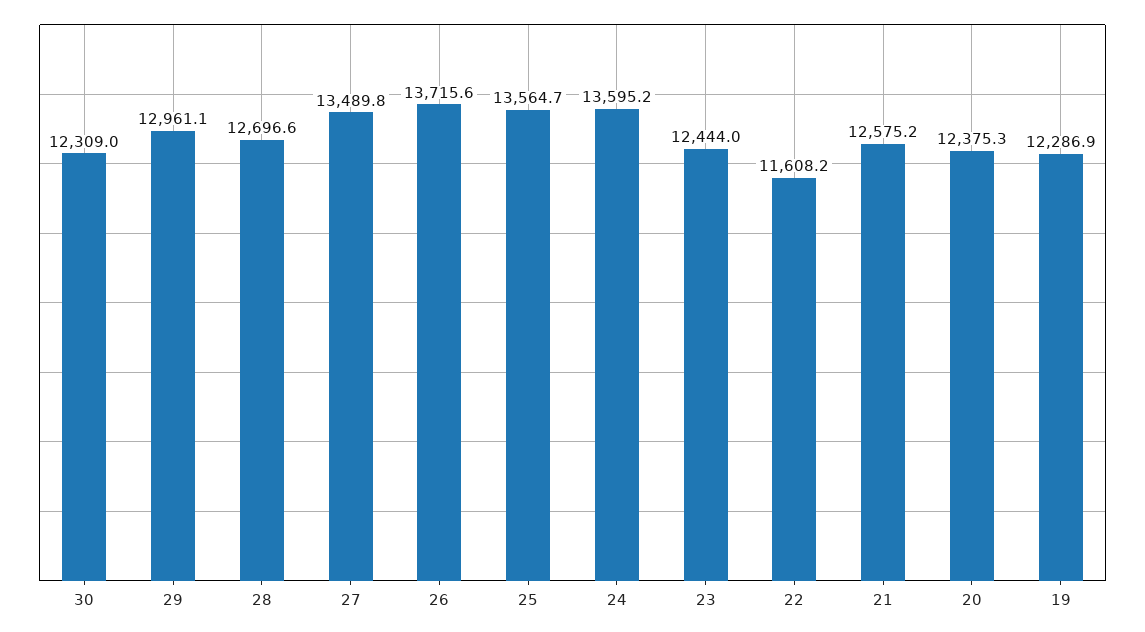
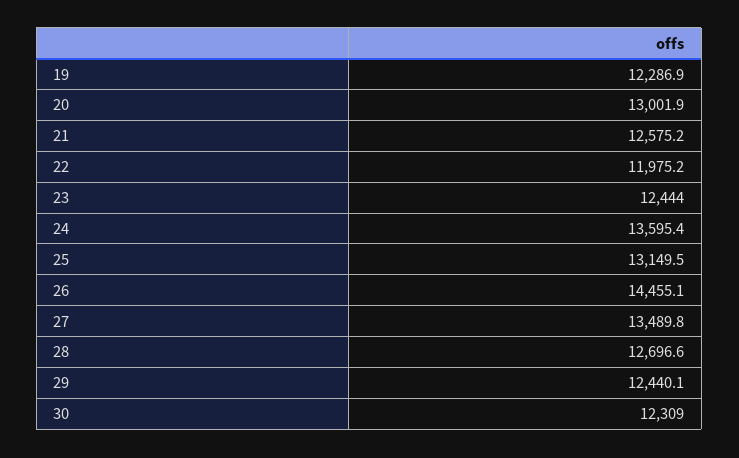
  {
    "30": 12309,
-   "29": 12961.1,
+   "29": 12440.1,
    "28": 12696.6,
    "27": 13489.8,
-   "26": 13715.6,
+   "26": 14455.1,
-   "25": 13564.7,
+   "25": 13149.5,
-   "24": 13595.2,
+   "24": 13595.4,
    "23": 12444,
-   "22": 11608.2,
+   "22": 11975.2,
    "21": 12575.2,
-   "20": 12375.3,
+   "20": 13001.9,
    "19": 12286.9
  }

